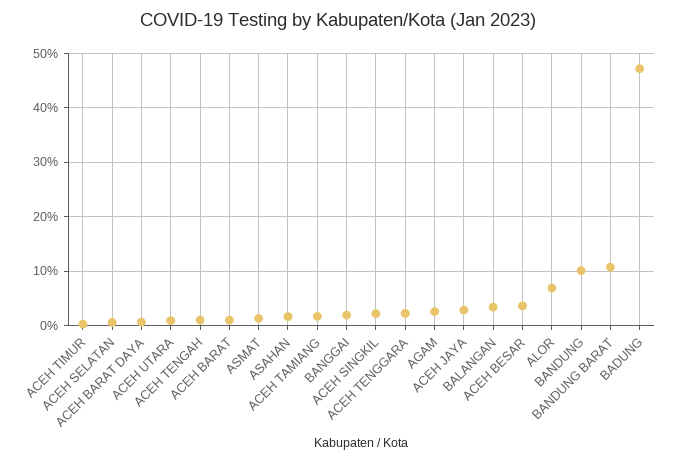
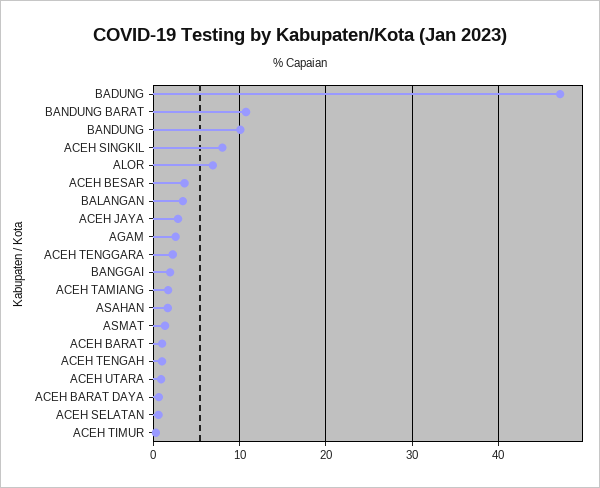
  {
    "ACEH TIMUR": 0,
    "ACEH SELATAN": 1,
    "ACEH BARAT DAYA": 1,
    "ACEH UTARA": 1,
    "ACEH TENGAH": 1,
    "ACEH BARAT": 1,
    "ASMAT": 1,
    "ASAHAN": 2,
    "ACEH TAMIANG": 2,
    "BANGGAI": 2,
-   "ACEH SINGKIL": 2,
+   "ACEH SINGKIL": 8,
    "ACEH TENGGARA": 2,
    "AGAM": 3,
    "ACEH JAYA": 3,
    "BALANGAN": 3,
    "ACEH BESAR": 4,
    "ALOR": 7,
    "BANDUNG": 10,
    "BANDUNG BARAT": 11,
    "BADUNG": 47
  }

